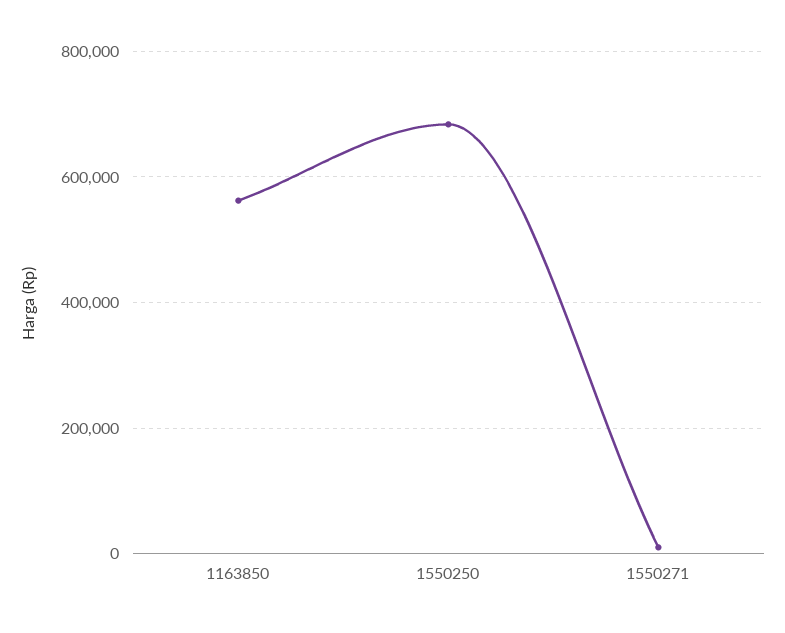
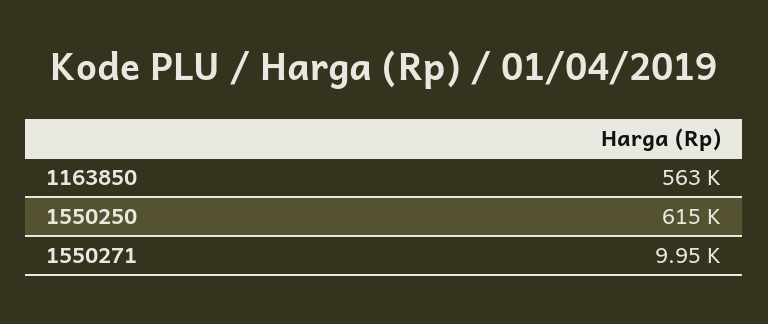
  {
    "1163850": 563000,
-   "1550250": 680000,
+   "1550250": 615000,
    "1550271": 9950
  }

